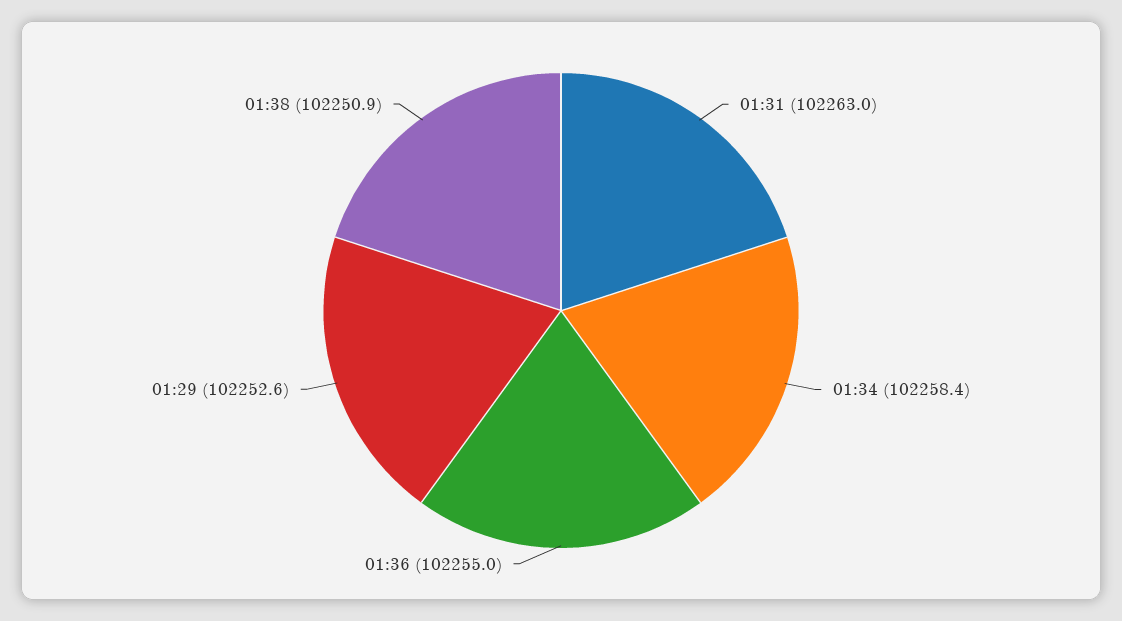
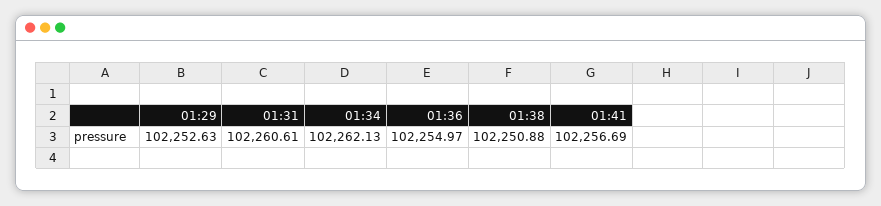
  {
-   "01:31": 102263,
+   "01:31": 102260.61,
-   "01:34": 102258.4,
+   "01:34": 102262.13,
    "01:36": 102254.97,
    "01:29": 102252.63,
-   "01:38": 102250.88
+   "01:38": 102250.88,
+   "01:41": 102256.69
  }

